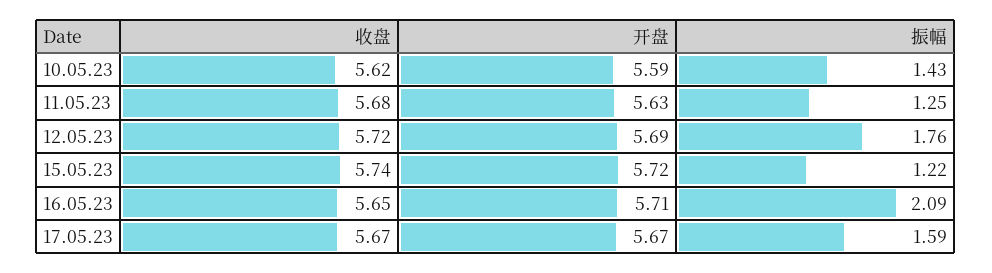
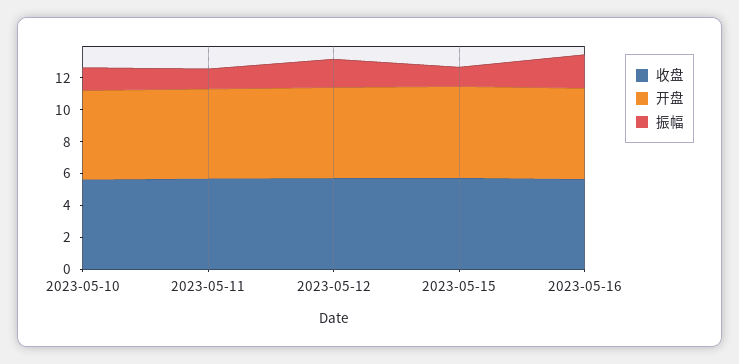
  {
    "收盘": {
      "10.05.23": 5.62,
      "11.05.23": 5.68,
      "12.05.23": 5.72,
      "15.05.23": 5.74,
-     "16.05.23": 5.65,
+     "16.05.23": 5.65
-     "17.05.23": 5.67
    },
    "开盘": {
      "10.05.23": 5.59,
      "11.05.23": 5.63,
      "12.05.23": 5.69,
      "15.05.23": 5.72,
-     "16.05.23": 5.71,
+     "16.05.23": 5.71
-     "17.05.23": 5.67
    },
    "振幅": {
      "10.05.23": 1.43,
      "11.05.23": 1.25,
      "12.05.23": 1.76,
      "15.05.23": 1.22,
-     "16.05.23": 2.09,
+     "16.05.23": 2.09
-     "17.05.23": 1.59
    }
  }

